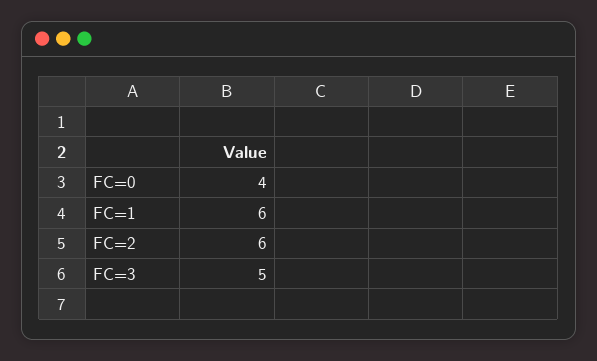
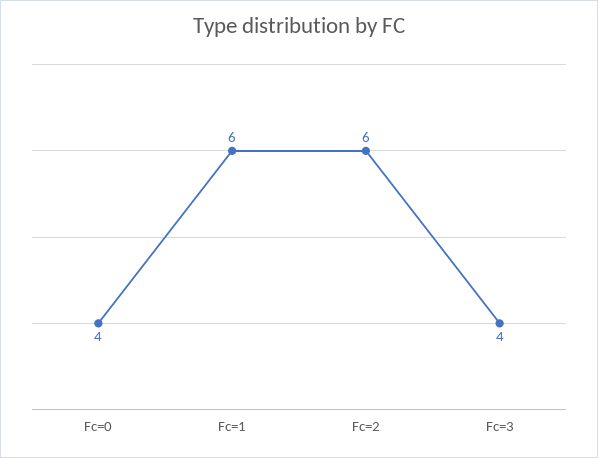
  {
    "FC=0": 4,
    "FC=1": 6,
    "FC=2": 6,
-   "FC=3": 5
+   "FC=3": 4
  }

